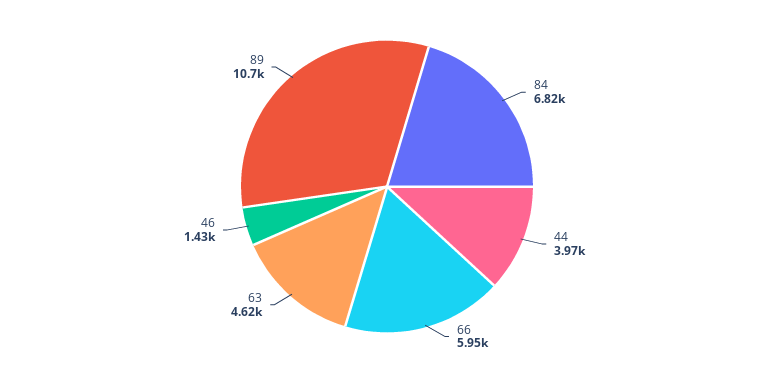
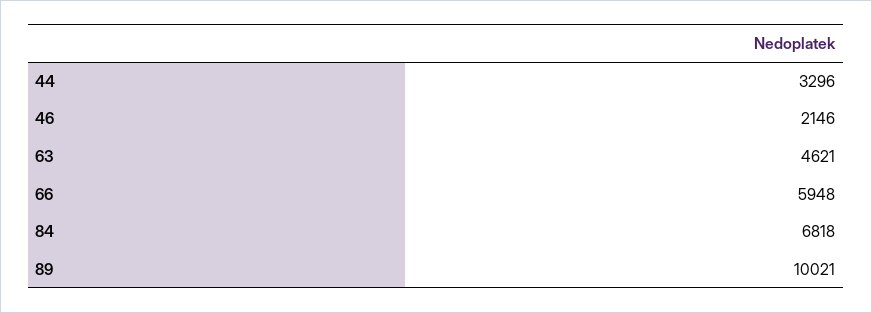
  {
    "84": 6818,
-   "44": 3970,
+   "44": 3296,
    "66": 5948,
    "63": 4621,
-   "46": 1430,
+   "46": 2146,
-   "89": 10700
+   "89": 10021
  }

